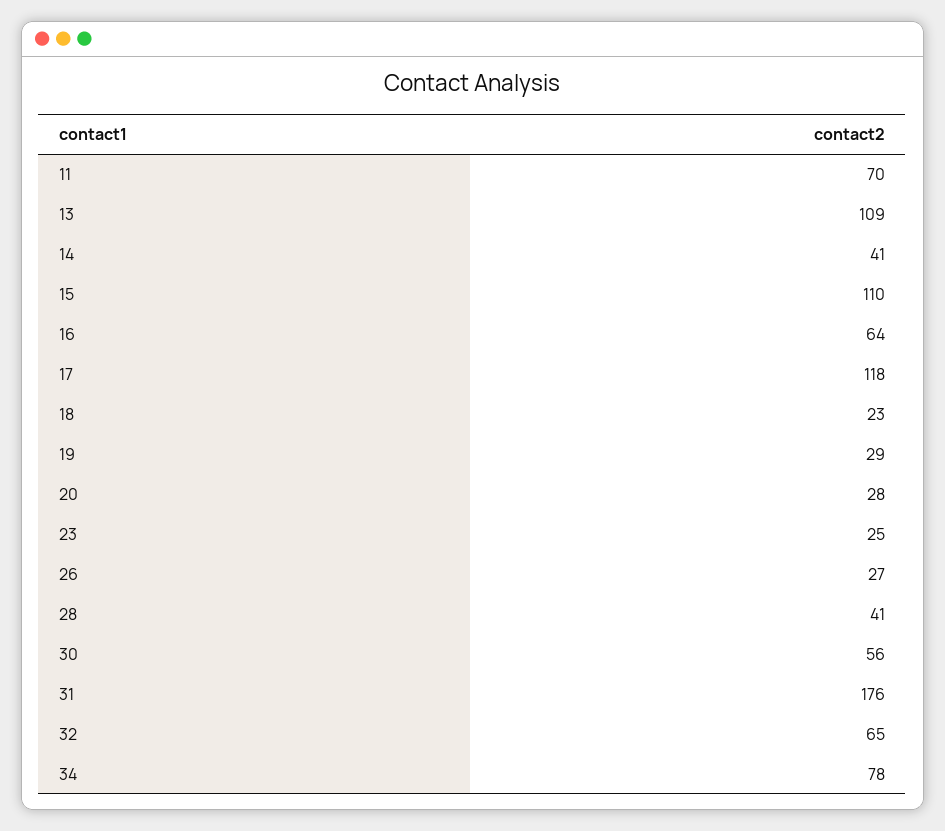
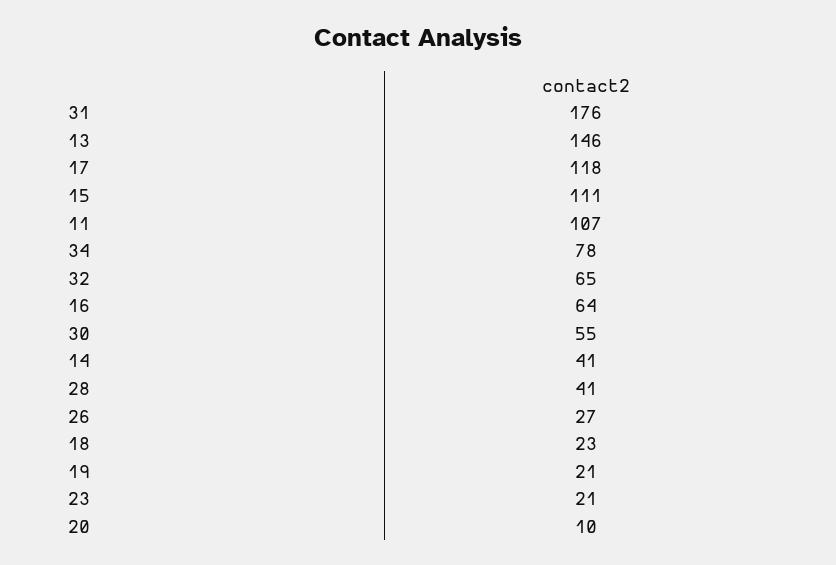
  {
-   "11": 70,
+   "11": 107,
-   "13": 109,
+   "13": 146,
    "14": 41,
-   "15": 110,
+   "15": 111,
    "16": 64,
    "17": 118,
    "18": 23,
-   "19": 29,
+   "19": 21,
-   "20": 28,
+   "20": 10,
-   "23": 25,
+   "23": 21,
    "26": 27,
    "28": 41,
-   "30": 56,
+   "30": 55,
    "31": 176,
    "32": 65,
    "34": 78
  }

